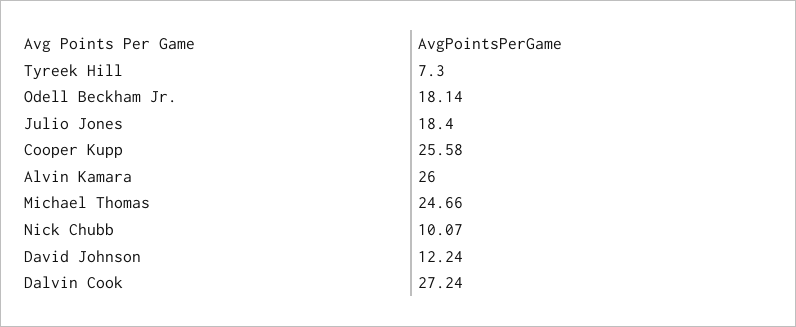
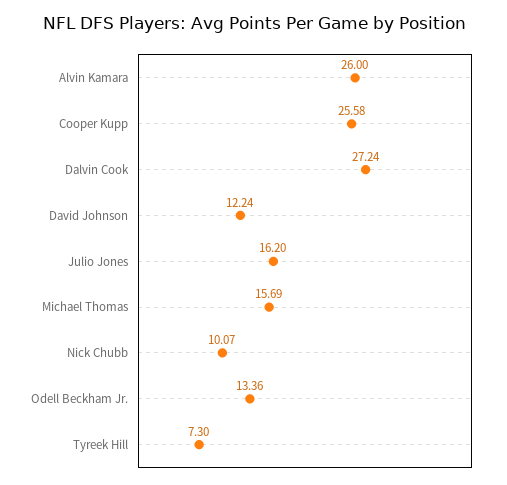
  {
    "Tyreek Hill": 7.3,
-   "Odell Beckham Jr.": 18.14,
+   "Odell Beckham Jr.": 13.36,
-   "Julio Jones": 18.4,
+   "Julio Jones": 16.2,
    "Cooper Kupp": 25.58,
    "Alvin Kamara": 26,
-   "Michael Thomas": 24.66,
+   "Michael Thomas": 15.69,
    "Nick Chubb": 10.07,
    "David Johnson": 12.24,
    "Dalvin Cook": 27.24
  }

